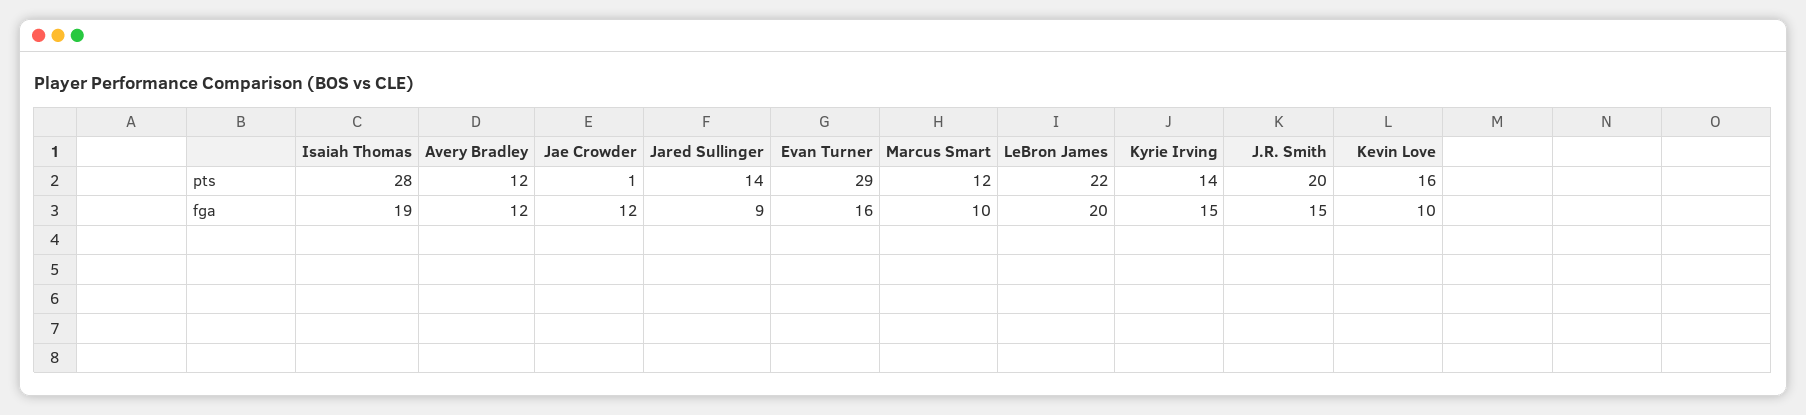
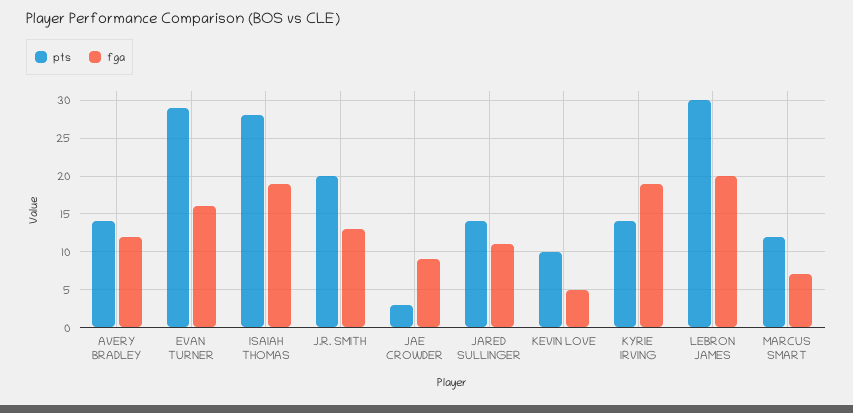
  {
    "pts": {
      "Isaiah Thomas": 28,
-     "Avery Bradley": 12,
+     "Avery Bradley": 14,
-     "Jae Crowder": 1,
+     "Jae Crowder": 3,
      "Jared Sullinger": 14,
      "Evan Turner": 29,
      "Marcus Smart": 12,
-     "LeBron James": 22,
+     "LeBron James": 30,
      "Kyrie Irving": 14,
      "J.R. Smith": 20,
-     "Kevin Love": 16
+     "Kevin Love": 10
    },
    "fga": {
      "Isaiah Thomas": 19,
      "Avery Bradley": 12,
-     "Jae Crowder": 12,
+     "Jae Crowder": 9,
-     "Jared Sullinger": 9,
+     "Jared Sullinger": 11,
      "Evan Turner": 16,
-     "Marcus Smart": 10,
+     "Marcus Smart": 7,
      "LeBron James": 20,
-     "Kyrie Irving": 15,
+     "Kyrie Irving": 19,
-     "J.R. Smith": 15,
+     "J.R. Smith": 13,
-     "Kevin Love": 10
+     "Kevin Love": 5
    }
  }

